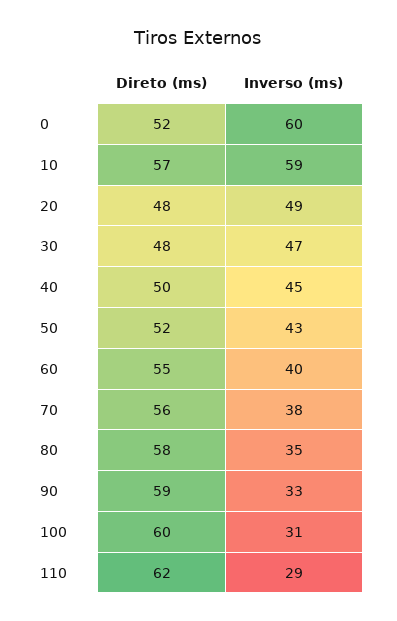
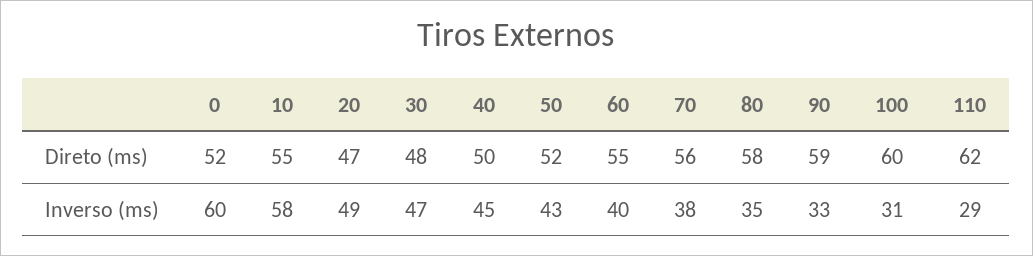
  {
    "Direto (ms)": {
      "0": 52,
-     "10": 57,
+     "10": 55,
-     "20": 48,
+     "20": 47,
      "30": 48,
      "40": 50,
      "50": 52,
      "60": 55,
      "70": 56,
      "80": 58,
      "90": 59,
      "100": 60,
      "110": 62
    },
    "Inverso (ms)": {
      "0": 60,
-     "10": 59,
+     "10": 58,
      "20": 49,
      "30": 47,
      "40": 45,
      "50": 43,
      "60": 40,
      "70": 38,
      "80": 35,
      "90": 33,
      "100": 31,
      "110": 29
    }
  }

